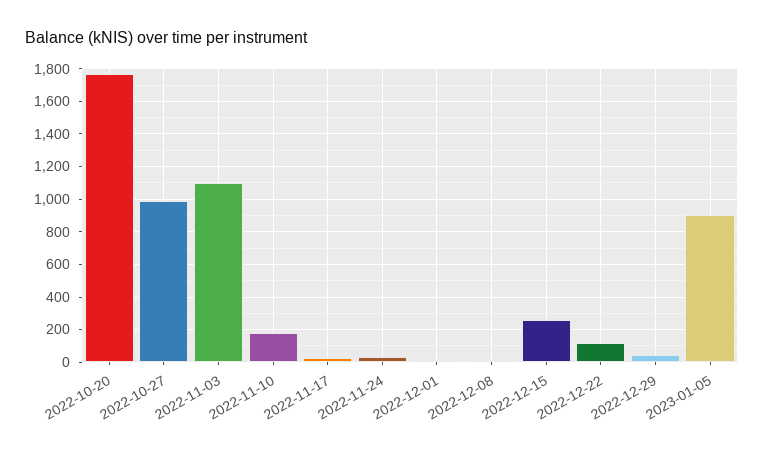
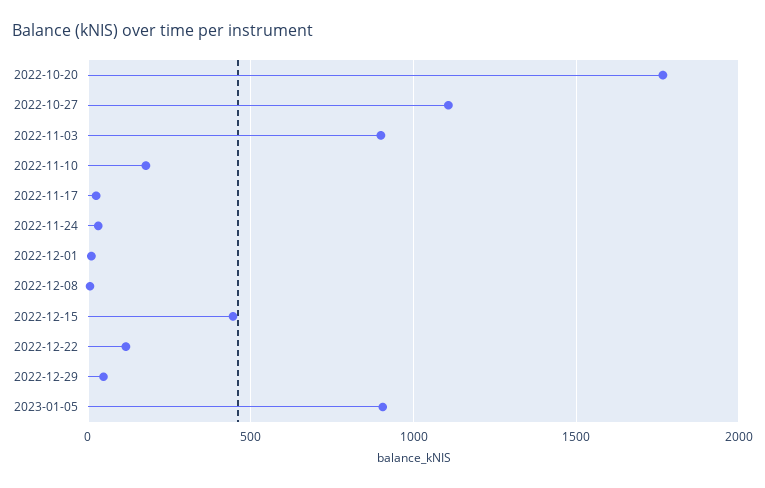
  {
    "2022-10-20": 1750,
-   "2022-10-27": 1000,
+   "2022-10-27": 1100,
-   "2022-11-03": 1100,
+   "2022-11-03": 900,
    "2022-11-10": 200,
    "2022-11-17": 0,
    "2022-11-24": 50,
    "2022-12-01": 0,
    "2022-12-08": 0,
-   "2022-12-15": 250,
+   "2022-12-15": 450,
    "2022-12-22": 100,
    "2022-12-29": 50,
    "2023-01-05": 900
  }

